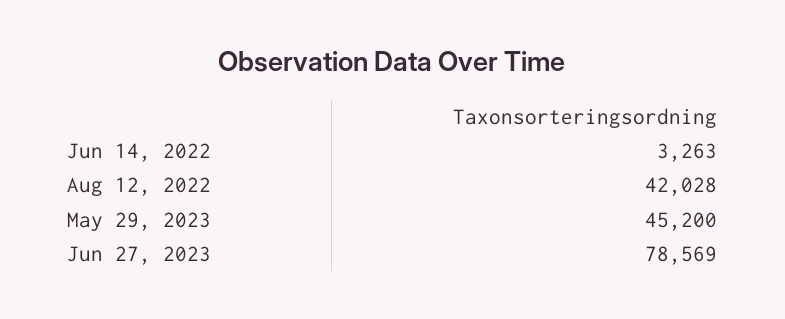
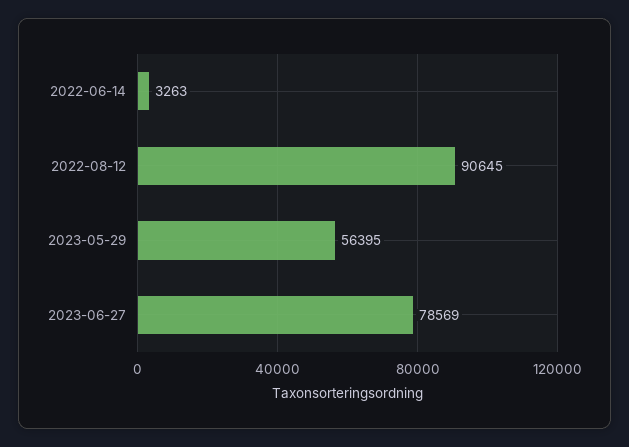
  {
    "Jun 14, 2022": 3263,
-   "Aug 12, 2022": 42028,
+   "Aug 12, 2022": 90645,
-   "May 29, 2023": 45200,
+   "May 29, 2023": 56395,
    "Jun 27, 2023": 78569
  }

